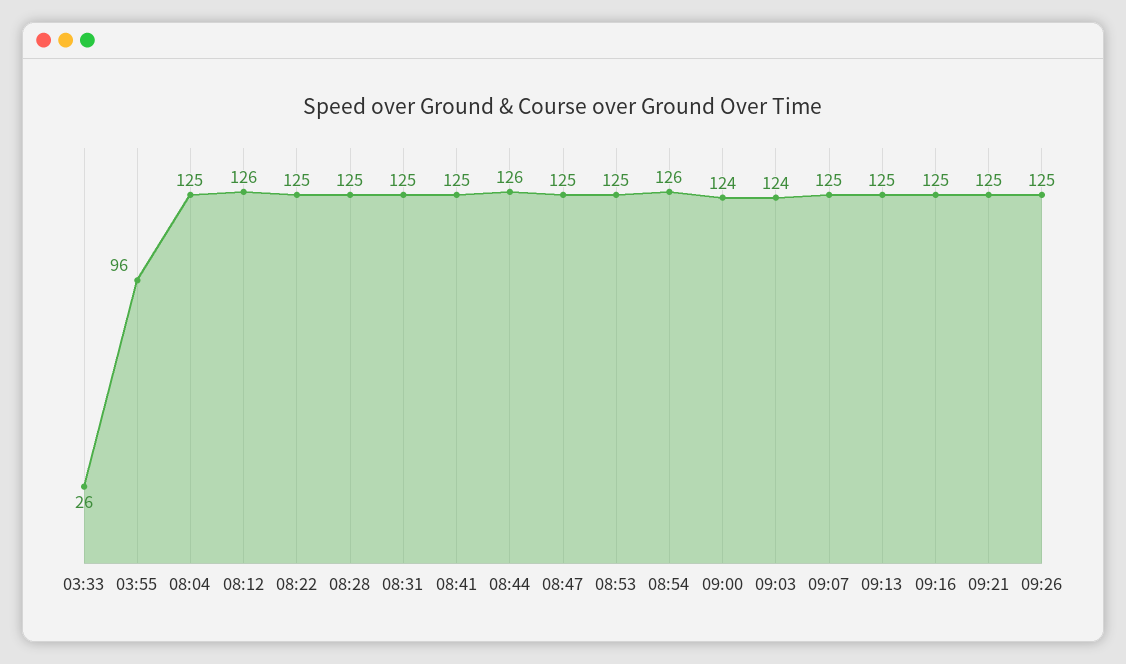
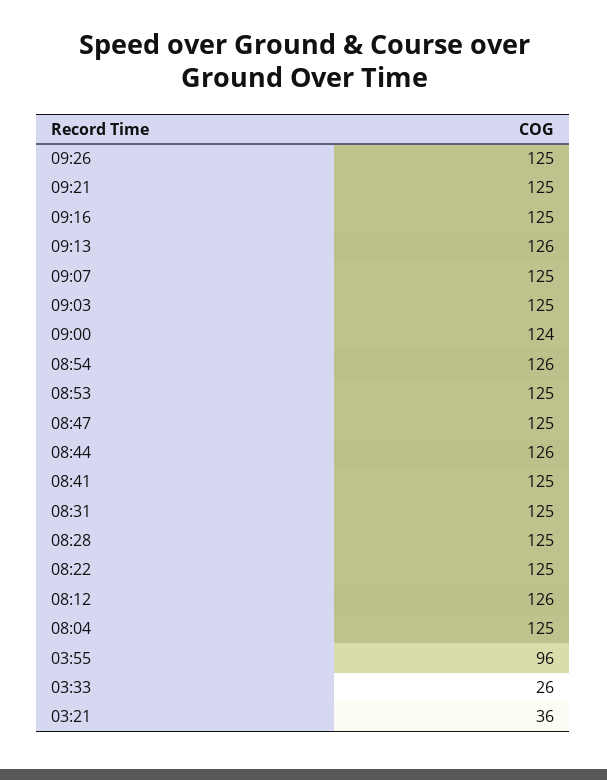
  {
    "03:33": 26,
    "03:55": 96,
    "08:04": 125,
    "08:12": 126,
    "08:22": 125,
    "08:28": 125,
    "08:31": 125,
    "08:41": 125,
    "08:44": 126,
    "08:47": 125,
    "08:53": 125,
    "08:54": 126,
    "09:00": 124,
-   "09:03": 124,
+   "09:03": 125,
    "09:07": 125,
-   "09:13": 125,
+   "09:13": 126,
    "09:16": 125,
    "09:21": 125,
-   "09:26": 125
+   "09:26": 125,
+   "03:21": 36
  }

